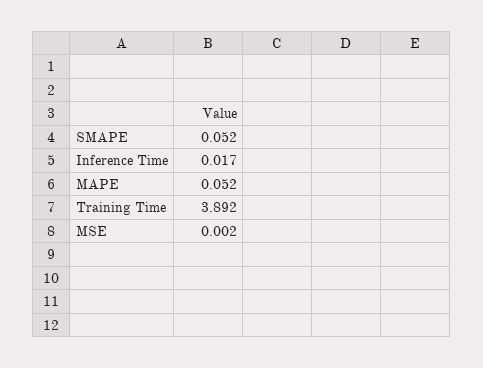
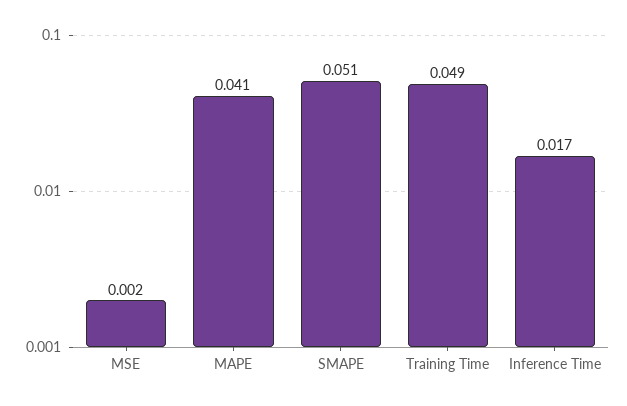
  {
-   "SMAPE": 0.052,
+   "SMAPE": 0.051,
    "Inference Time": 0.017,
-   "MAPE": 0.052,
+   "MAPE": 0.041,
-   "Training Time": 3.892,
+   "Training Time": 0.049,
    "MSE": 0.002
  }

